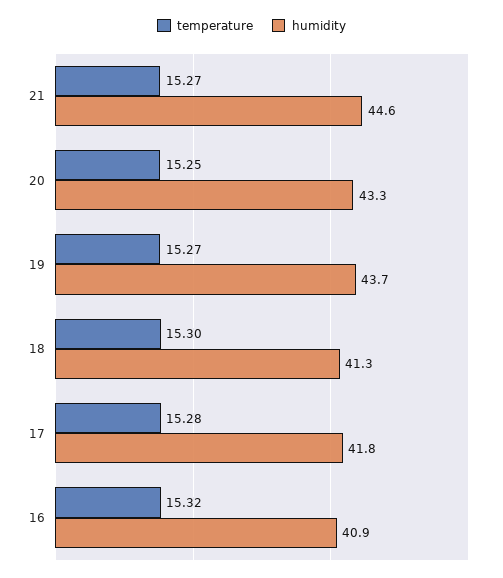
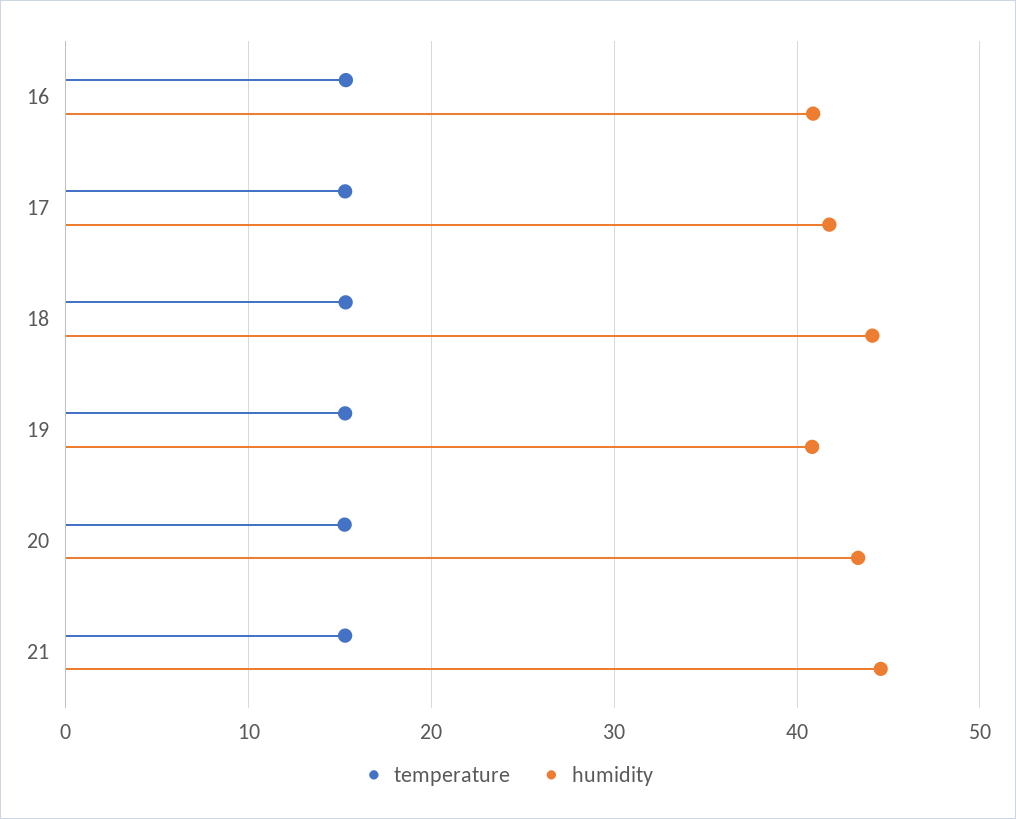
  {
    "temperature": {
      "21": 15.27,
      "20": 15.25,
      "19": 15.27,
      "18": 15.3,
      "17": 15.28,
      "16": 15.32
    },
    "humidity": {
      "21": 44.6,
      "20": 43.3,
-     "19": 43.7,
+     "19": 41,
-     "18": 41.3,
+     "18": 44,
      "17": 41.8,
      "16": 40.9
    }
  }

